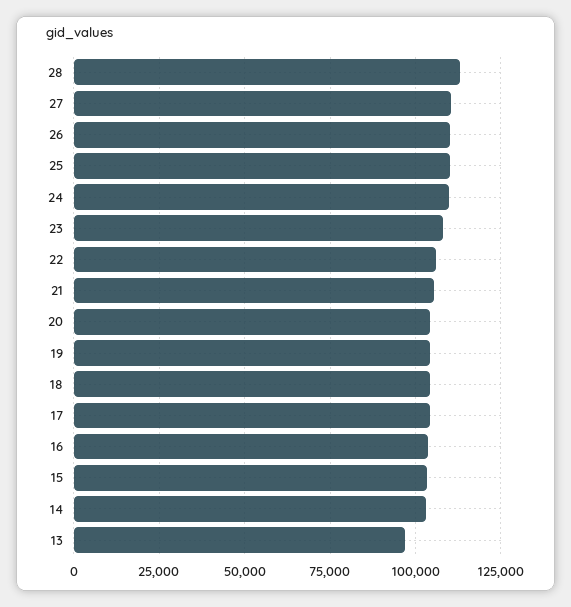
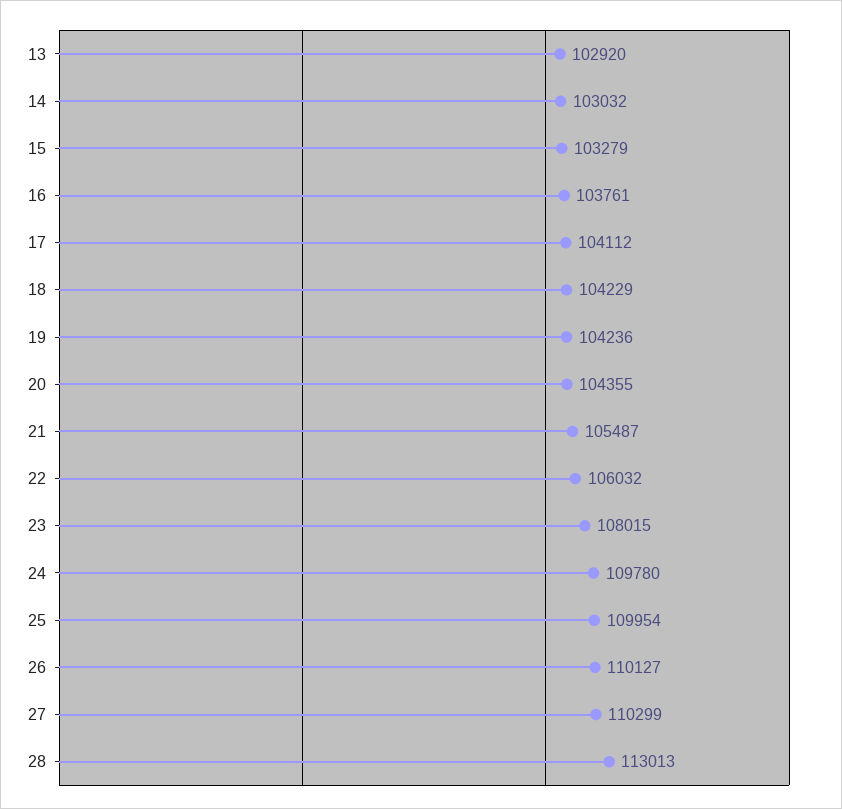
  {
    "28": 113013,
    "27": 110299,
    "26": 110127,
    "25": 109954,
    "24": 109780,
    "23": 108015,
    "22": 106032,
    "21": 105487,
    "20": 104355,
    "19": 104236,
    "18": 104229,
    "17": 104112,
    "16": 103761,
    "15": 103279,
    "14": 103032,
-   "13": 97500
+   "13": 102920
  }

